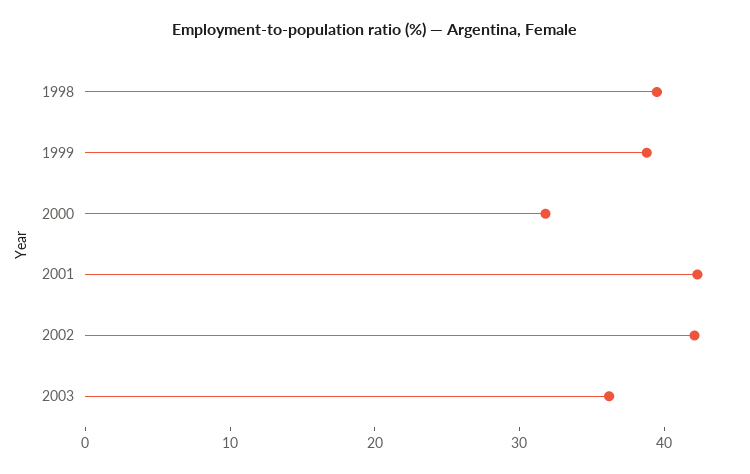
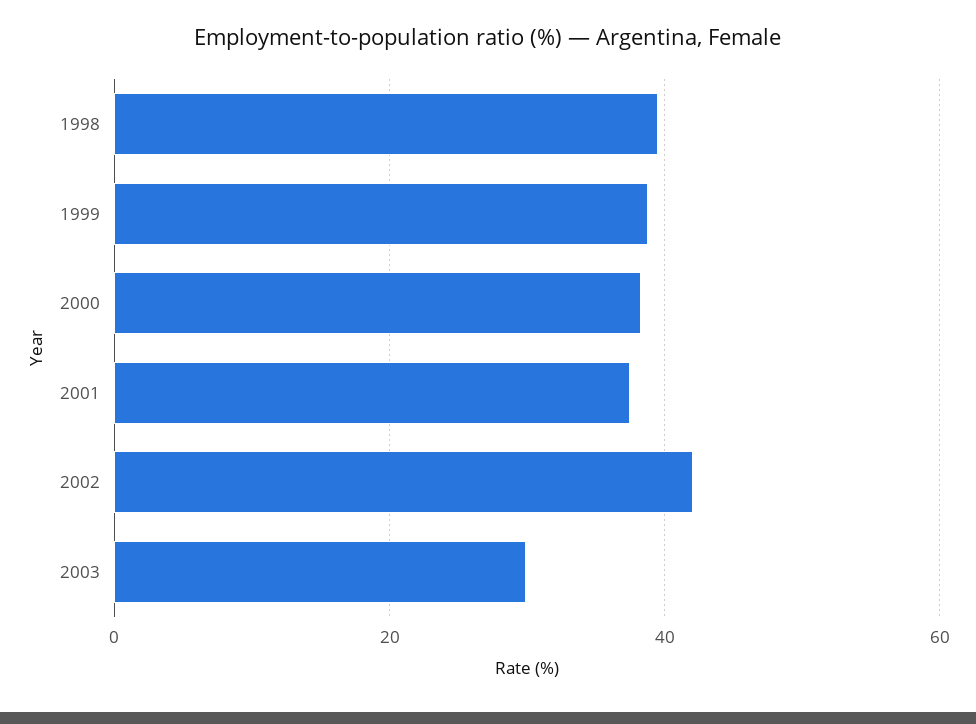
  {
    "1998": 40,
    "1999": 38,
-   "2000": 32,
+   "2000": 38,
-   "2001": 42,
+   "2001": 38,
    "2002": 42,
-   "2003": 36
+   "2003": 30
  }

